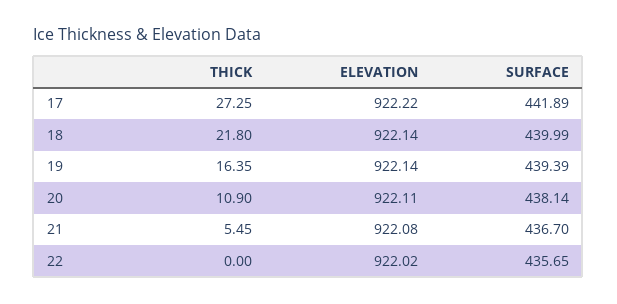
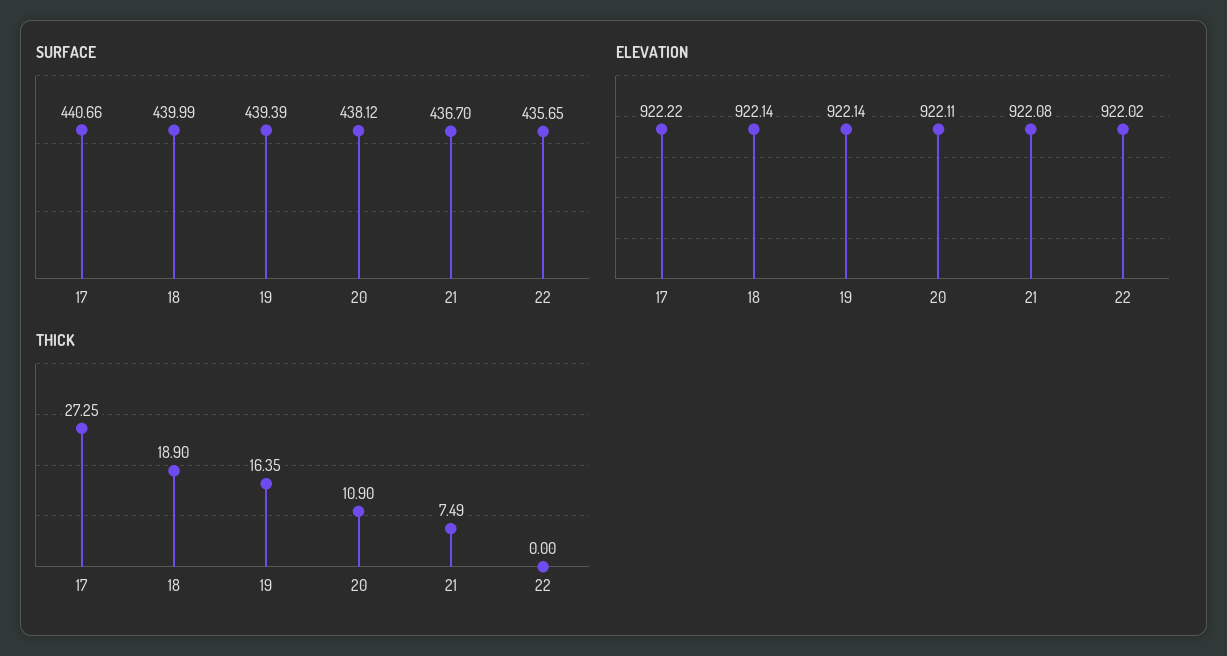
  {
    "THICK": {
      "17": 27.25,
-     "18": 21.8,
+     "18": 18.9,
      "19": 16.35,
      "20": 10.9,
-     "21": 5.45,
+     "21": 7.49,
      "22": 0
    },
    "ELEVATION": {
      "17": 922.22,
      "18": 922.14,
      "19": 922.14,
      "20": 922.11,
      "21": 922.08,
      "22": 922.02
    },
    "SURFACE": {
-     "17": 441.89,
+     "17": 440.66,
      "18": 439.99,
      "19": 439.39,
-     "20": 438.14,
+     "20": 438.12,
      "21": 436.7,
      "22": 435.65
    }
  }

